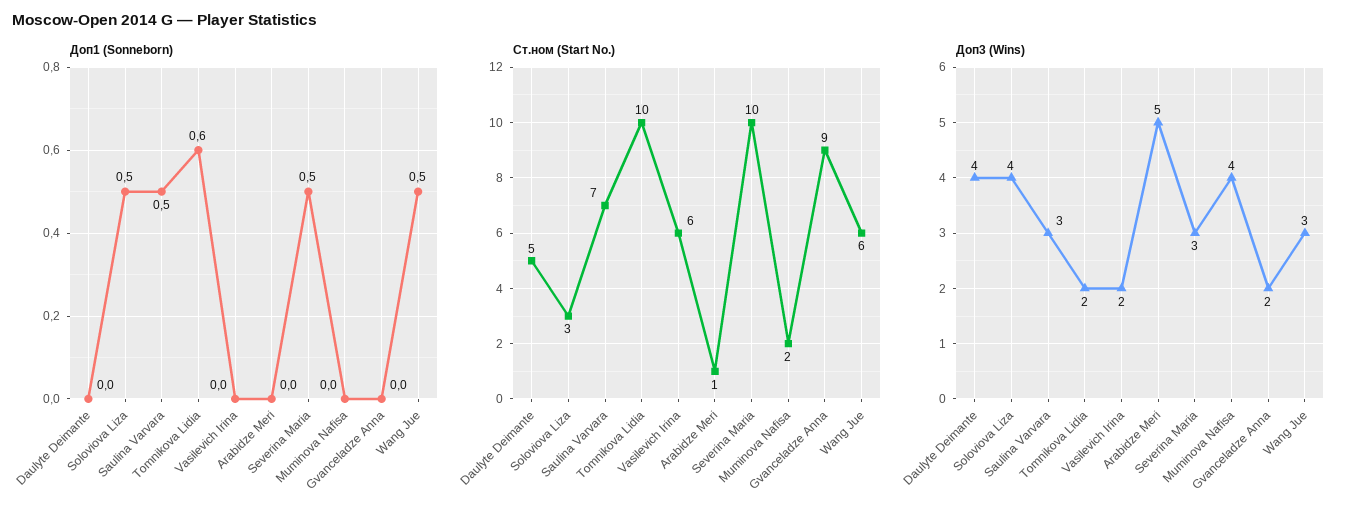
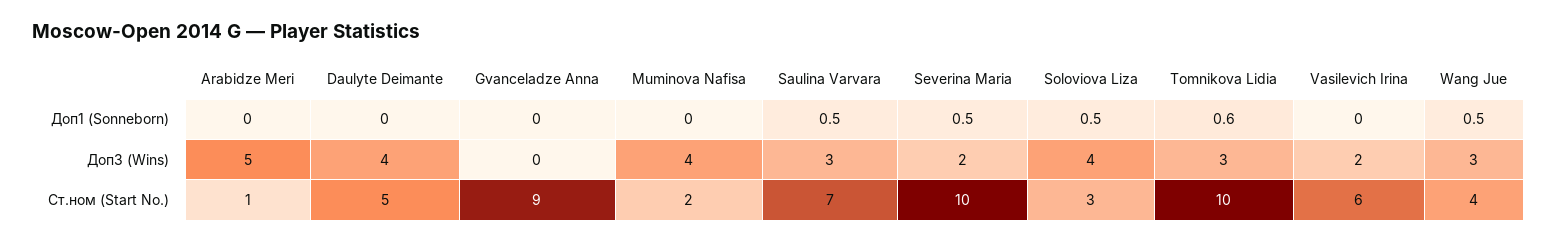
  {
    "Доп1 (Sonneborn)": {
      "Daulyte Deimante": 0,
      "Soloviova Liza": 0.5,
      "Saulina Varvara": 0.5,
      "Tomnikova Lidia": 0.6,
      "Vasilevich Irina": 0,
      "Arabidze Meri": 0,
      "Severina Maria": 0.5,
      "Muminova Nafisa": 0,
      "Gvanceladze Anna": 0,
      "Wang Jue": 0.5
    },
    "Ст.ном (Start No.)": {
      "Daulyte Deimante": 5,
      "Soloviova Liza": 3,
      "Saulina Varvara": 7,
      "Tomnikova Lidia": 10,
      "Vasilevich Irina": 6,
      "Arabidze Meri": 1,
      "Severina Maria": 10,
      "Muminova Nafisa": 2,
      "Gvanceladze Anna": 9,
-     "Wang Jue": 6
+     "Wang Jue": 4
    },
    "Доп3 (Wins)": {
      "Daulyte Deimante": 4,
      "Soloviova Liza": 4,
      "Saulina Varvara": 3,
-     "Tomnikova Lidia": 2,
+     "Tomnikova Lidia": 3,
      "Vasilevich Irina": 2,
      "Arabidze Meri": 5,
-     "Severina Maria": 3,
+     "Severina Maria": 2,
      "Muminova Nafisa": 4,
-     "Gvanceladze Anna": 2,
+     "Gvanceladze Anna": 0,
      "Wang Jue": 3
    }
  }

